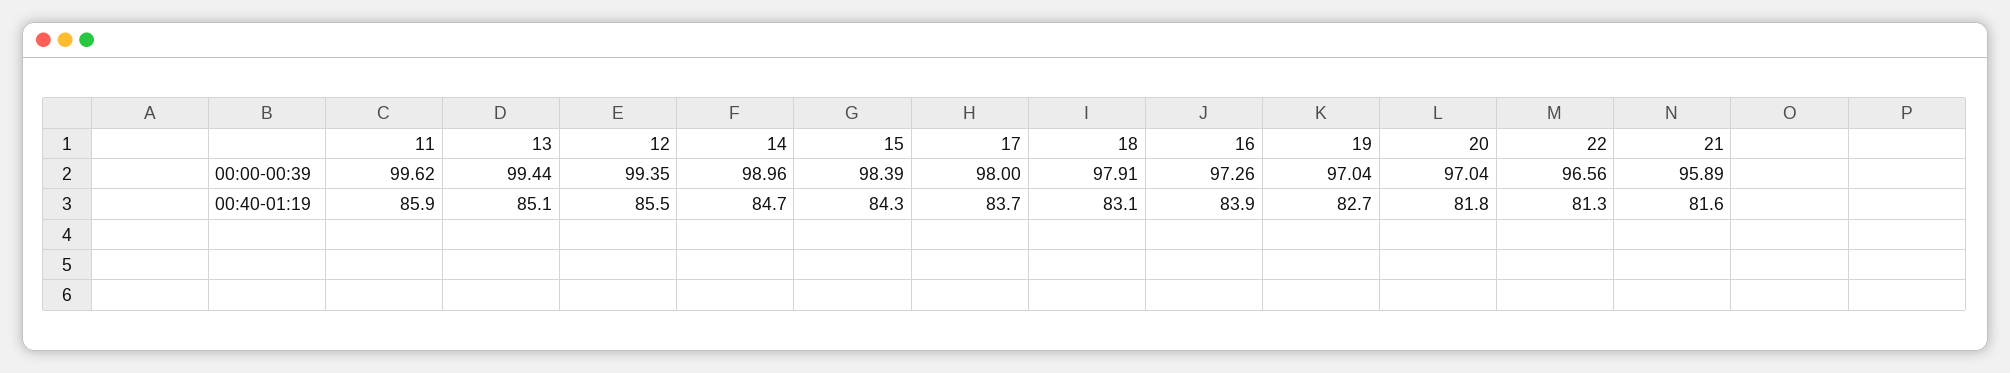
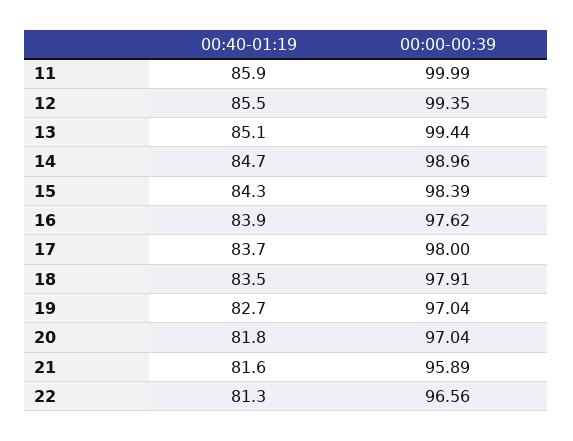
  {
    "11": {
-     "00:00-00:39": 99.62,
+     "00:00-00:39": 99.99,
      "00:40-01:19": 85.9
    },
    "13": {
      "00:00-00:39": 99.44,
      "00:40-01:19": 85.1
    },
    "12": {
      "00:00-00:39": 99.35,
      "00:40-01:19": 85.5
    },
    "14": {
      "00:00-00:39": 98.96,
      "00:40-01:19": 84.7
    },
    "15": {
      "00:00-00:39": 98.39,
      "00:40-01:19": 84.3
    },
    "17": {
      "00:00-00:39": 98,
      "00:40-01:19": 83.7
    },
    "18": {
      "00:00-00:39": 97.91,
-     "00:40-01:19": 83.1
+     "00:40-01:19": 83.5
    },
    "16": {
-     "00:00-00:39": 97.26,
+     "00:00-00:39": 97.62,
      "00:40-01:19": 83.9
    },
    "19": {
      "00:00-00:39": 97.04,
      "00:40-01:19": 82.7
    },
    "20": {
      "00:00-00:39": 97.04,
      "00:40-01:19": 81.8
    },
    "22": {
      "00:00-00:39": 96.56,
      "00:40-01:19": 81.3
    },
    "21": {
      "00:00-00:39": 95.89,
      "00:40-01:19": 81.6
    }
  }

